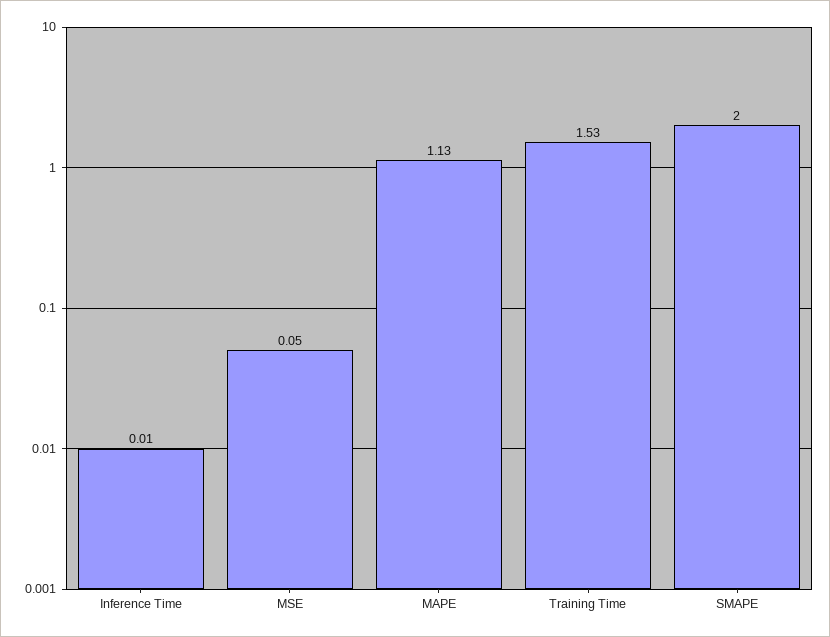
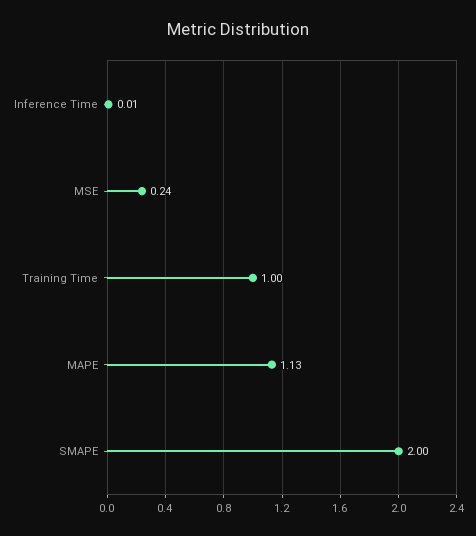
  {
    "Inference Time": 0.01,
-   "MSE": 0.05,
+   "MSE": 0.24,
    "MAPE": 1.13,
-   "Training Time": 1.53,
+   "Training Time": 1,
    "SMAPE": 2
  }

